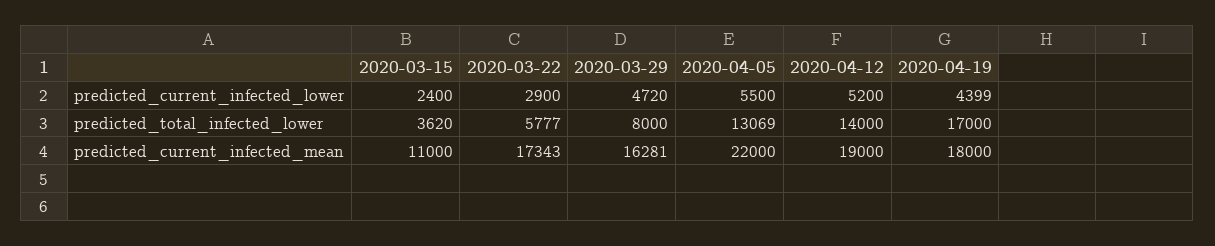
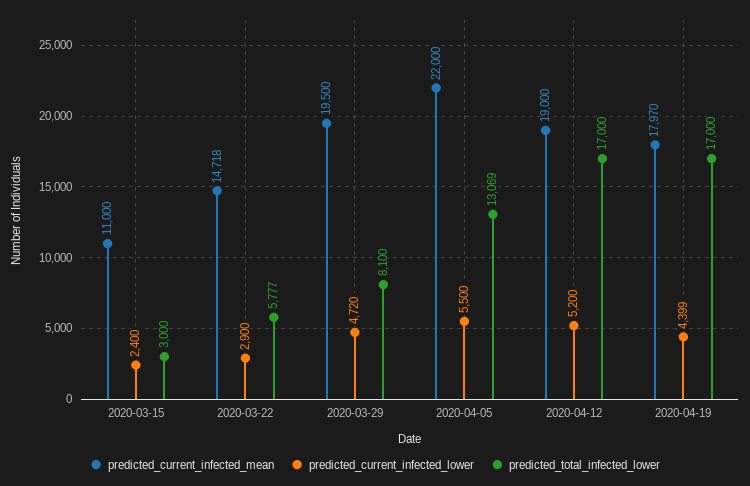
  {
    "predicted_current_infected_lower": {
      "2020-03-15": 2400,
      "2020-03-22": 2900,
      "2020-03-29": 4720,
      "2020-04-05": 5500,
      "2020-04-12": 5200,
      "2020-04-19": 4399
    },
    "predicted_total_infected_lower": {
-     "2020-03-15": 3620,
+     "2020-03-15": 3000,
      "2020-03-22": 5777,
-     "2020-03-29": 8000,
+     "2020-03-29": 8100,
      "2020-04-05": 13069,
-     "2020-04-12": 14000,
+     "2020-04-12": 17000,
      "2020-04-19": 17000
    },
    "predicted_current_infected_mean": {
      "2020-03-15": 11000,
-     "2020-03-22": 17343,
+     "2020-03-22": 14718,
-     "2020-03-29": 16281,
+     "2020-03-29": 19500,
      "2020-04-05": 22000,
      "2020-04-12": 19000,
-     "2020-04-19": 18000
+     "2020-04-19": 17970
    }
  }

